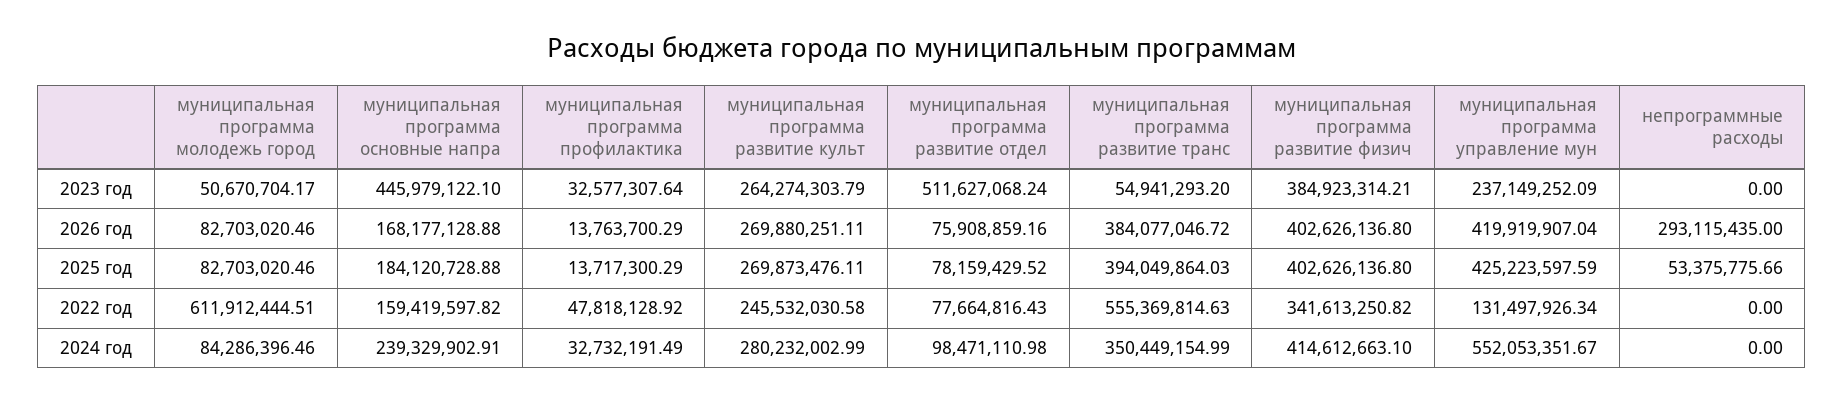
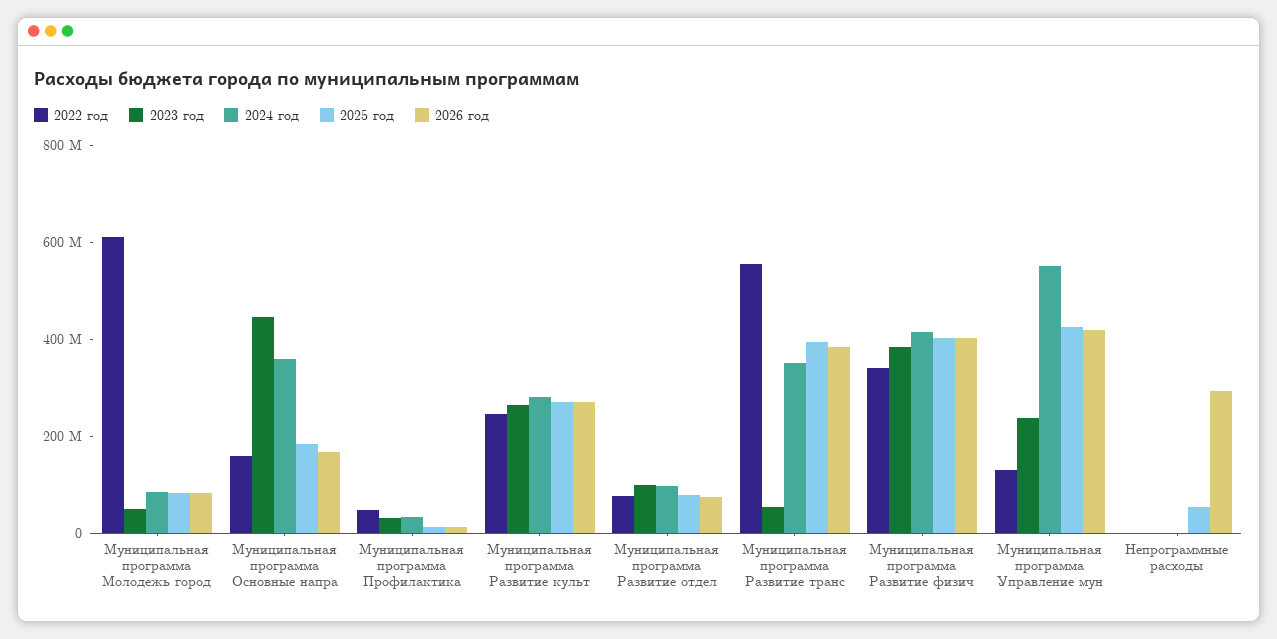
  {
    "2023 год": {
      "муниципальная программа молодежь город": 50670704.17,
      "муниципальная программа основные напра": 445979122.1,
      "муниципальная программа профилактика": 32577307.64,
      "муниципальная программа развитие культ": 264274303.79,
-     "муниципальная программа развитие отдел": 511627068.24,
+     "муниципальная программа развитие отдел": 100000000,
      "муниципальная программа развитие транс": 54941293.2,
      "муниципальная программа развитие физич": 384923314.21,
      "муниципальная программа управление мун": 237149252.09,
      "непрограммные расходы": 0
    },
    "2026 год": {
      "муниципальная программа молодежь город": 82703020.46,
      "муниципальная программа основные напра": 168177128.88,
      "муниципальная программа профилактика": 13763700.29,
      "муниципальная программа развитие культ": 269880251.11,
      "муниципальная программа развитие отдел": 75908859.16,
      "муниципальная программа развитие транс": 384077046.72,
      "муниципальная программа развитие физич": 402626136.8,
      "муниципальная программа управление мун": 419919907.04,
      "непрограммные расходы": 293115435
    },
    "2025 год": {
      "муниципальная программа молодежь город": 82703020.46,
      "муниципальная программа основные напра": 184120728.88,
      "муниципальная программа профилактика": 13717300.29,
      "муниципальная программа развитие культ": 269873476.11,
      "муниципальная программа развитие отдел": 78159429.52,
      "муниципальная программа развитие транс": 394049864.03,
      "муниципальная программа развитие физич": 402626136.8,
      "муниципальная программа управление мун": 425223597.59,
      "непрограммные расходы": 53375775.66
    },
    "2022 год": {
      "муниципальная программа молодежь город": 611912444.51,
      "муниципальная программа основные напра": 159419597.82,
      "муниципальная программа профилактика": 47818128.92,
      "муниципальная программа развитие культ": 245532030.58,
      "муниципальная программа развитие отдел": 77664816.43,
      "муниципальная программа развитие транс": 555369814.63,
      "муниципальная программа развитие физич": 341613250.82,
      "муниципальная программа управление мун": 131497926.34,
      "непрограммные расходы": 0
    },
    "2024 год": {
      "муниципальная программа молодежь город": 84286396.46,
-     "муниципальная программа основные напра": 239329902.91,
+     "муниципальная программа основные напра": 350000000,
      "муниципальная программа профилактика": 32732191.49,
      "муниципальная программа развитие культ": 280232002.99,
      "муниципальная программа развитие отдел": 98471110.98,
      "муниципальная программа развитие транс": 350449154.99,
      "муниципальная программа развитие физич": 414612663.1,
      "муниципальная программа управление мун": 552053351.67,
      "непрограммные расходы": 0
    }
  }

